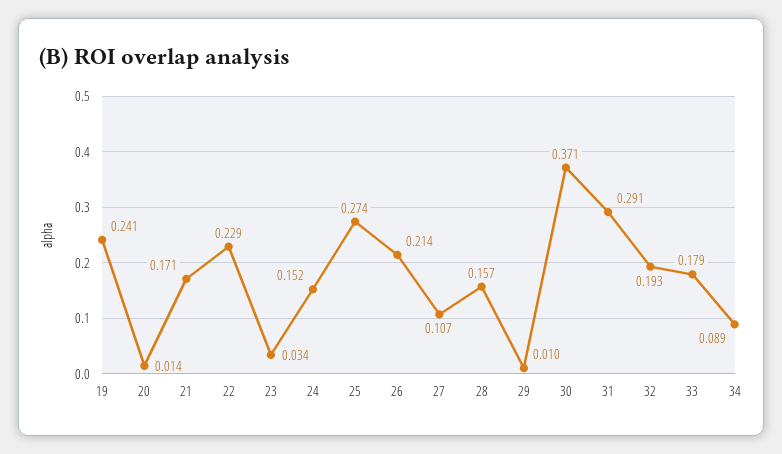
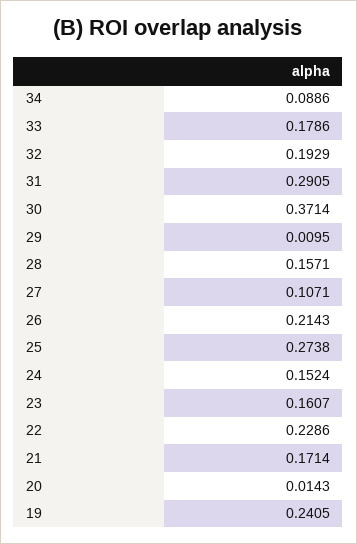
  {
    "19": 0.2405,
    "20": 0.0143,
    "21": 0.1714,
    "22": 0.2286,
-   "23": 0.034,
+   "23": 0.1607,
    "24": 0.1524,
    "25": 0.2738,
    "26": 0.2143,
    "27": 0.1071,
    "28": 0.1571,
    "29": 0.0095,
    "30": 0.3714,
    "31": 0.2905,
    "32": 0.1929,
    "33": 0.1786,
    "34": 0.0886
  }

